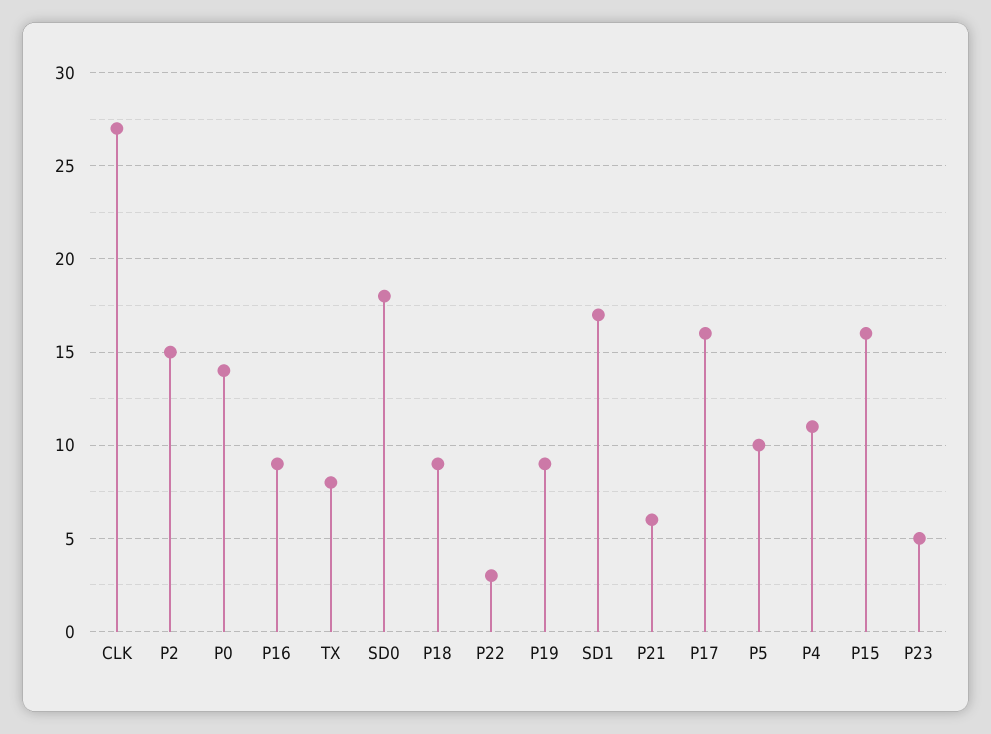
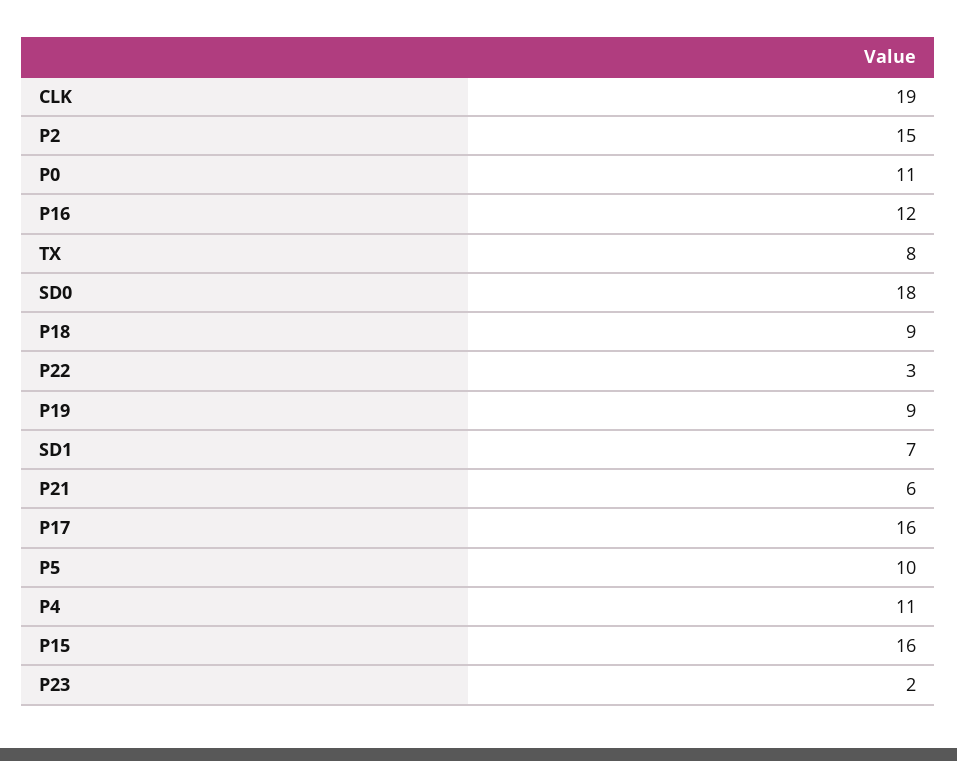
  {
-   "CLK": 27,
+   "CLK": 19,
    "P2": 15,
-   "P0": 14,
+   "P0": 11,
-   "P16": 9,
+   "P16": 12,
    "TX": 8,
    "SD0": 18,
    "P18": 9,
    "P22": 3,
    "P19": 9,
-   "SD1": 17,
+   "SD1": 7,
    "P21": 6,
    "P17": 16,
    "P5": 10,
    "P4": 11,
    "P15": 16,
-   "P23": 5
+   "P23": 2
  }

